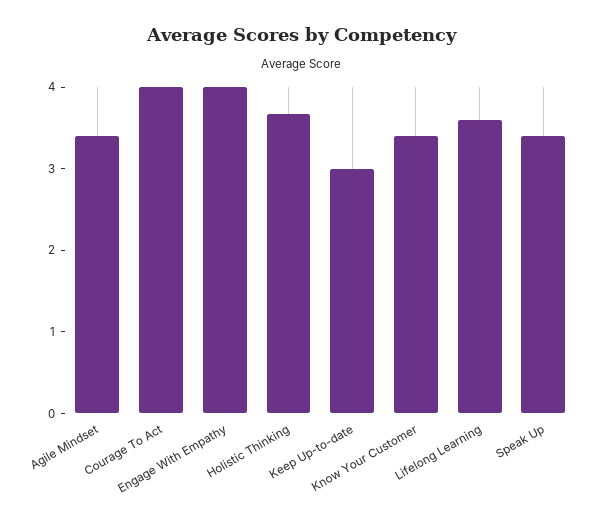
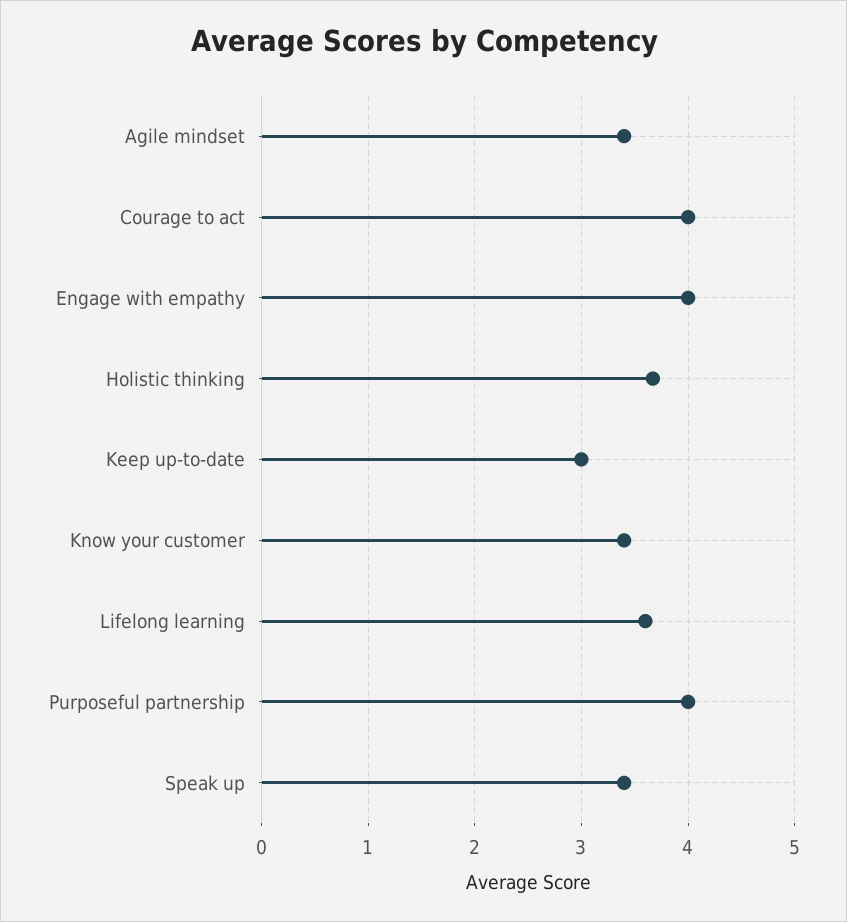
  {
    "Agile Mindset": 3.4,
    "Courage To Act": 4,
    "Engage With Empathy": 4,
    "Holistic Thinking": 3.7,
    "Keep Up-to-date": 3,
    "Know Your Customer": 3.4,
    "Lifelong Learning": 3.6,
-   "Speak Up": 3.4
+   "Speak Up": 3.4,
+   "Purposeful partnership": 4
  }

